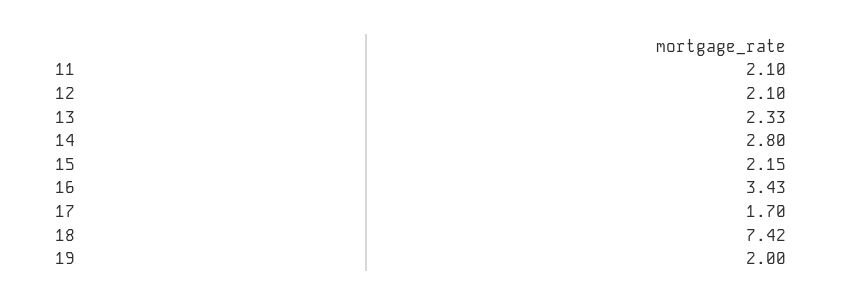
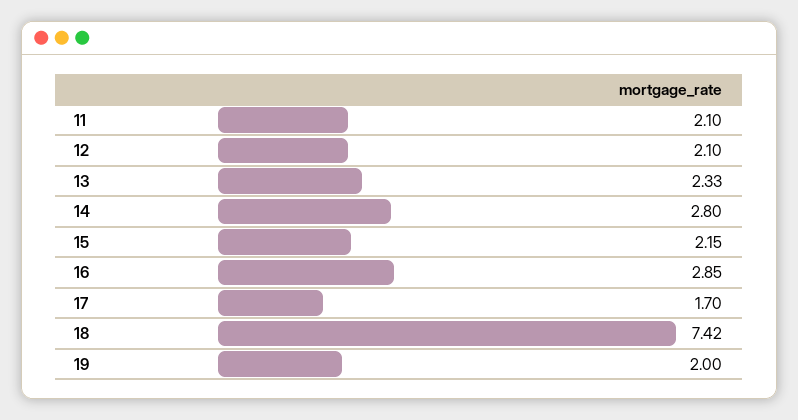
  {
    "11": 2.1,
    "12": 2.1,
    "13": 2.33,
    "14": 2.8,
    "15": 2.15,
-   "16": 3.43,
+   "16": 2.85,
    "17": 1.7,
    "18": 7.42,
    "19": 2
  }

